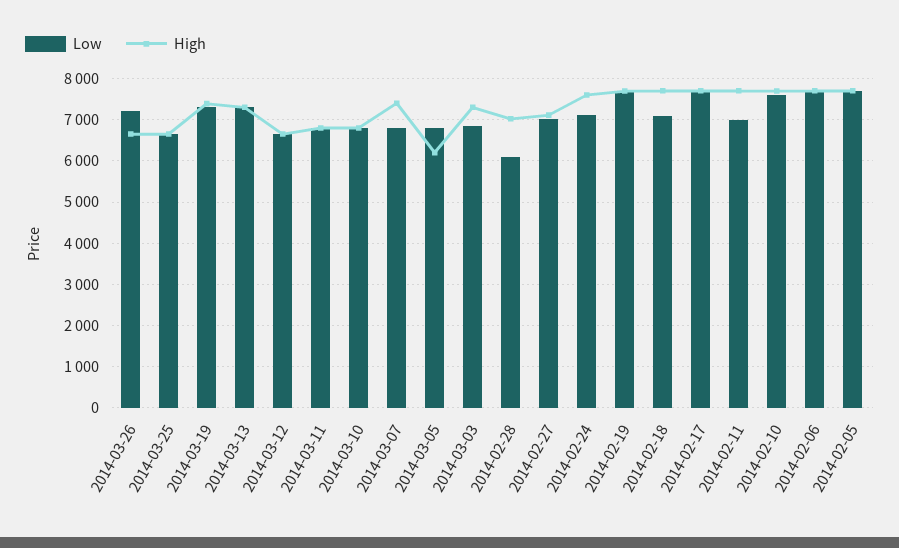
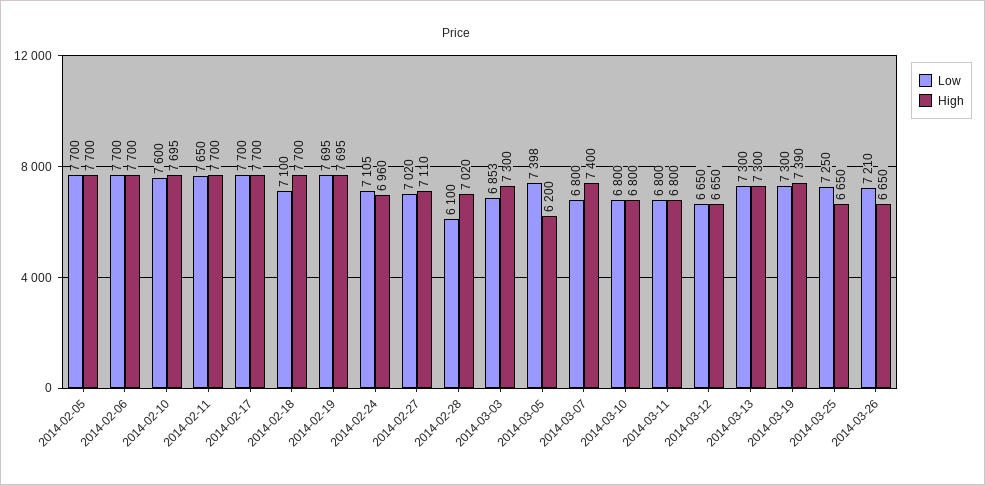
  {
    "Low": {
      "2014-03-26": 7210,
-     "2014-03-25": 6600,
+     "2014-03-25": 7250,
      "2014-03-19": 7300,
      "2014-03-13": 7300,
      "2014-03-12": 6650,
      "2014-03-11": 6800,
      "2014-03-10": 6800,
      "2014-03-07": 6800,
-     "2014-03-05": 6800,
+     "2014-03-05": 7398,
      "2014-03-03": 6853,
      "2014-02-28": 6100,
      "2014-02-27": 7020,
      "2014-02-24": 7105,
      "2014-02-19": 7695,
      "2014-02-18": 7100,
      "2014-02-17": 7700,
-     "2014-02-11": 7000,
+     "2014-02-11": 7650,
      "2014-02-10": 7600,
      "2014-02-06": 7700,
      "2014-02-05": 7700
    },
    "High": {
      "2014-03-26": 6650,
      "2014-03-25": 6650,
      "2014-03-19": 7390,
      "2014-03-13": 7300,
      "2014-03-12": 6650,
      "2014-03-11": 6800,
      "2014-03-10": 6800,
      "2014-03-07": 7400,
      "2014-03-05": 6200,
      "2014-03-03": 7300,
      "2014-02-28": 7020,
      "2014-02-27": 7110,
-     "2014-02-24": 7600,
+     "2014-02-24": 6960,
      "2014-02-19": 7695,
      "2014-02-18": 7700,
      "2014-02-17": 7700,
      "2014-02-11": 7700,
      "2014-02-10": 7695,
      "2014-02-06": 7700,
      "2014-02-05": 7700
    }
  }

